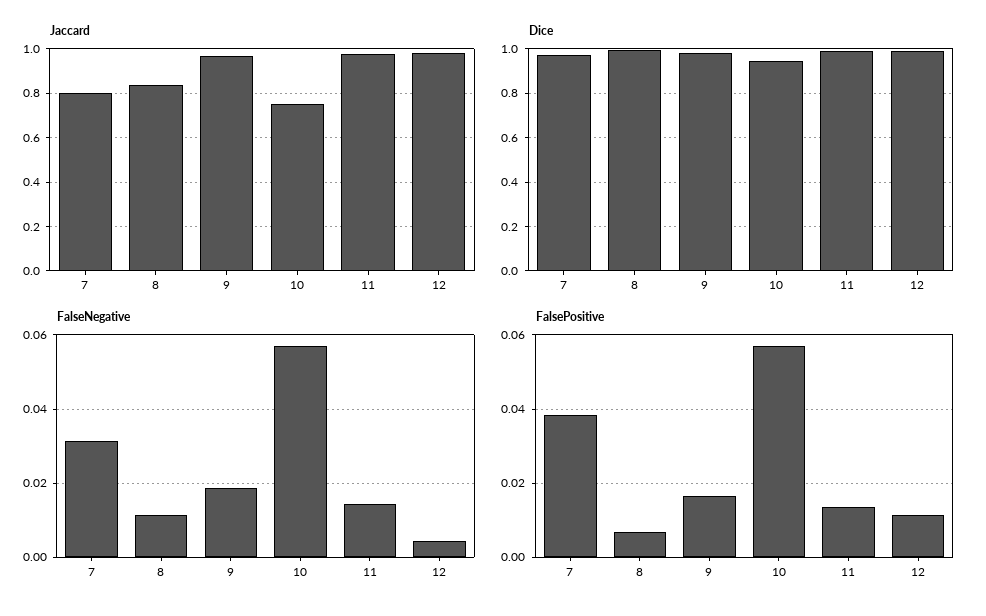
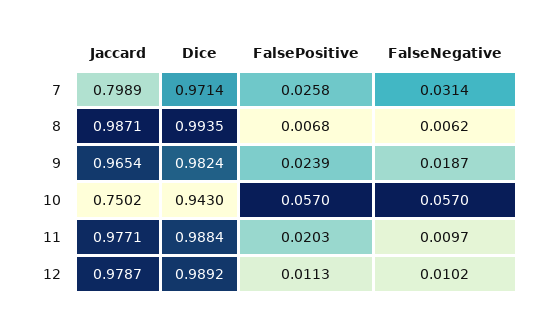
  {
    "Jaccard": {
      "7": 0.7989,
-     "8": 0.85,
+     "8": 0.9871,
      "9": 0.9654,
      "10": 0.7502,
      "11": 0.9771,
      "12": 0.9787
    },
    "Dice": {
      "7": 0.9714,
      "8": 0.9935,
      "9": 0.9824,
      "10": 0.943,
      "11": 0.9884,
      "12": 0.9892
    },
    "FalseNegative": {
      "7": 0.0314,
-     "8": 0.012,
+     "8": 0.0062,
      "9": 0.0187,
      "10": 0.057,
-     "11": 0.014,
+     "11": 0.0097,
-     "12": 0.004
+     "12": 0.0102
    },
    "FalsePositive": {
-     "7": 0.038,
+     "7": 0.0258,
      "8": 0.0068,
-     "9": 0.016,
+     "9": 0.0239,
      "10": 0.057,
-     "11": 0.014,
+     "11": 0.0203,
      "12": 0.0113
    }
  }

